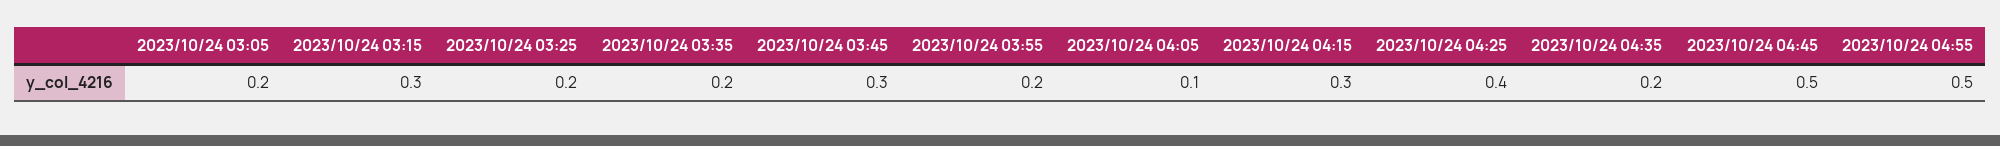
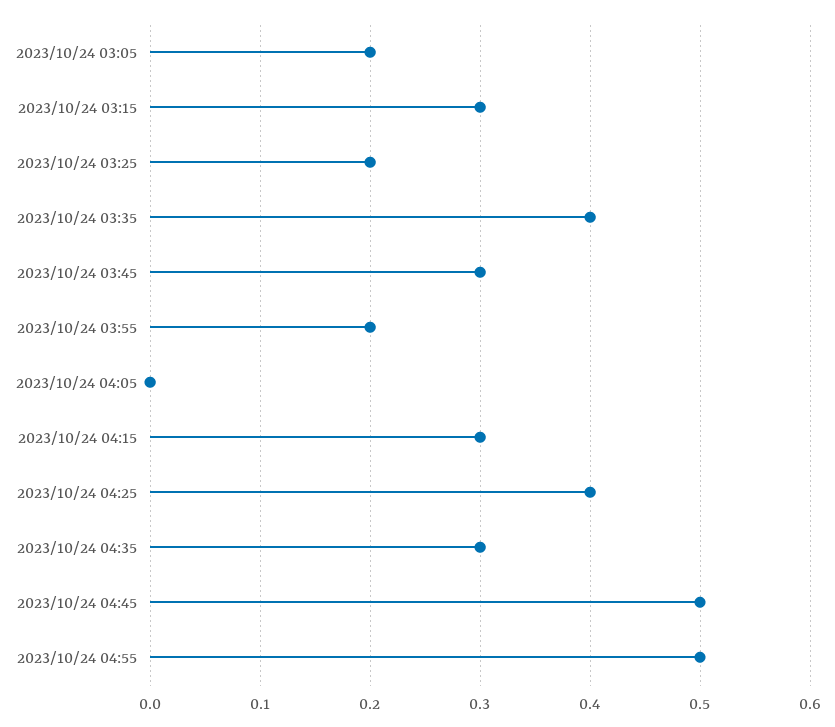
  {
    "2023/10/24 03:05": 0.2,
    "2023/10/24 03:15": 0.3,
    "2023/10/24 03:25": 0.2,
-   "2023/10/24 03:35": 0.2,
+   "2023/10/24 03:35": 0.4,
    "2023/10/24 03:45": 0.3,
    "2023/10/24 03:55": 0.2,
-   "2023/10/24 04:05": 0.1,
+   "2023/10/24 04:05": 0,
    "2023/10/24 04:15": 0.3,
    "2023/10/24 04:25": 0.4,
-   "2023/10/24 04:35": 0.2,
+   "2023/10/24 04:35": 0.3,
    "2023/10/24 04:45": 0.5,
    "2023/10/24 04:55": 0.5
  }

